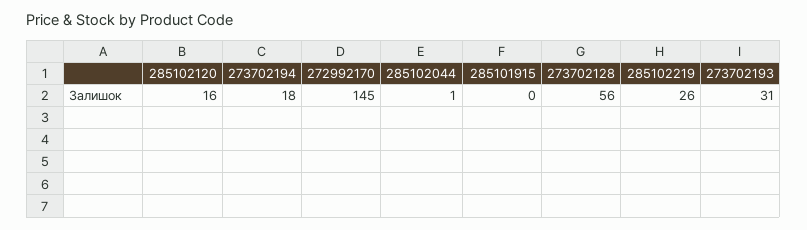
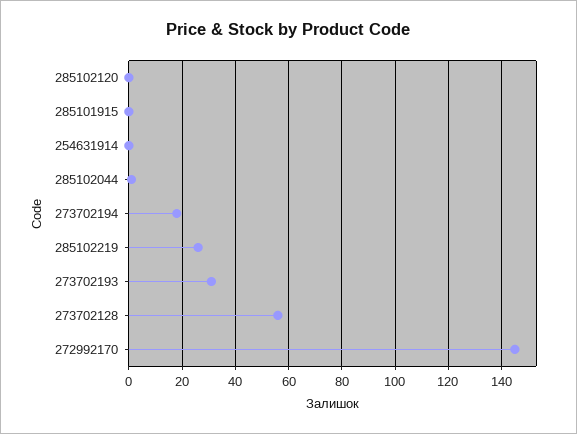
  {
-   "285102120": 16,
+   "285102120": 0,
    "273702194": 18,
    "272992170": 145,
    "285102044": 1,
    "285101915": 0,
    "273702128": 56,
    "285102219": 26,
-   "273702193": 31
+   "273702193": 31,
+   "254631914": 0
  }

